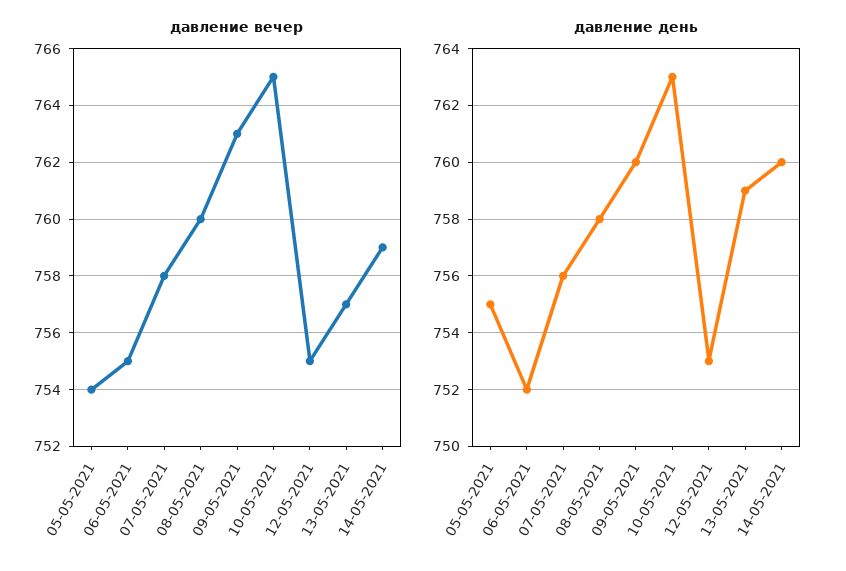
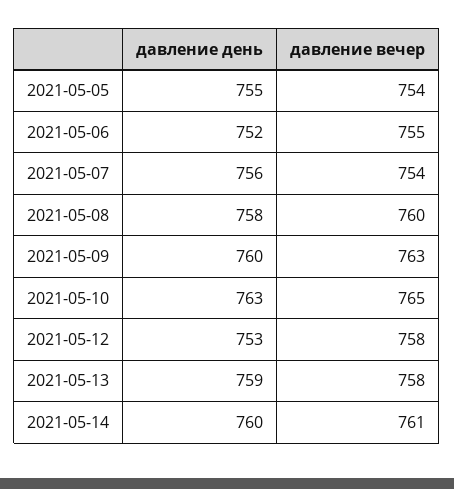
  {
    "давление вечер": {
      "05-05-2021": 754,
      "06-05-2021": 755,
-     "07-05-2021": 758,
+     "07-05-2021": 754,
      "08-05-2021": 760,
      "09-05-2021": 763,
      "10-05-2021": 765,
-     "12-05-2021": 755,
+     "12-05-2021": 758,
-     "13-05-2021": 757,
+     "13-05-2021": 758,
-     "14-05-2021": 759
+     "14-05-2021": 761
    },
    "давление день": {
      "05-05-2021": 755,
      "06-05-2021": 752,
      "07-05-2021": 756,
      "08-05-2021": 758,
      "09-05-2021": 760,
      "10-05-2021": 763,
      "12-05-2021": 753,
      "13-05-2021": 759,
      "14-05-2021": 760
    }
  }

